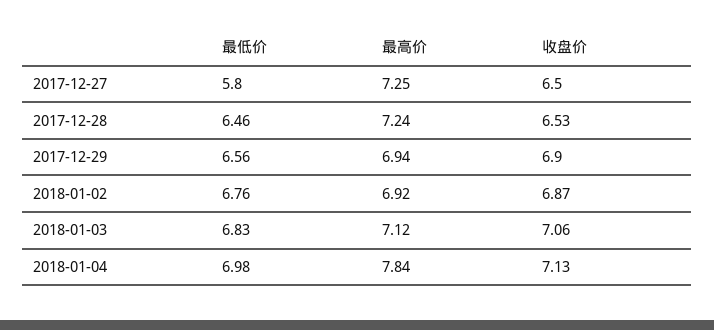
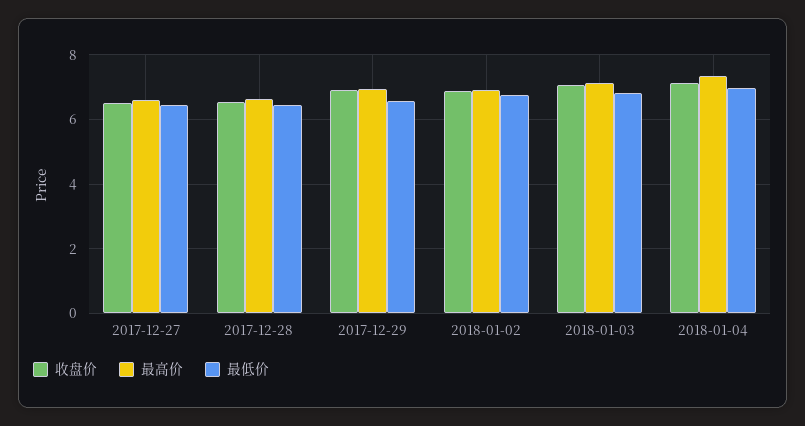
  {
    "最低价": {
-     "2017-12-27": 5.8,
+     "2017-12-27": 6.4,
      "2017-12-28": 6.46,
      "2017-12-29": 6.56,
      "2018-01-02": 6.76,
      "2018-01-03": 6.83,
      "2018-01-04": 6.98
    },
    "最高价": {
-     "2017-12-27": 7.25,
+     "2017-12-27": 6.6,
-     "2017-12-28": 7.24,
+     "2017-12-28": 6.6,
      "2017-12-29": 6.94,
      "2018-01-02": 6.92,
      "2018-01-03": 7.12,
-     "2018-01-04": 7.84
+     "2018-01-04": 7.4
    },
    "收盘价": {
      "2017-12-27": 6.5,
      "2017-12-28": 6.53,
      "2017-12-29": 6.9,
      "2018-01-02": 6.87,
      "2018-01-03": 7.06,
      "2018-01-04": 7.13
    }
  }

